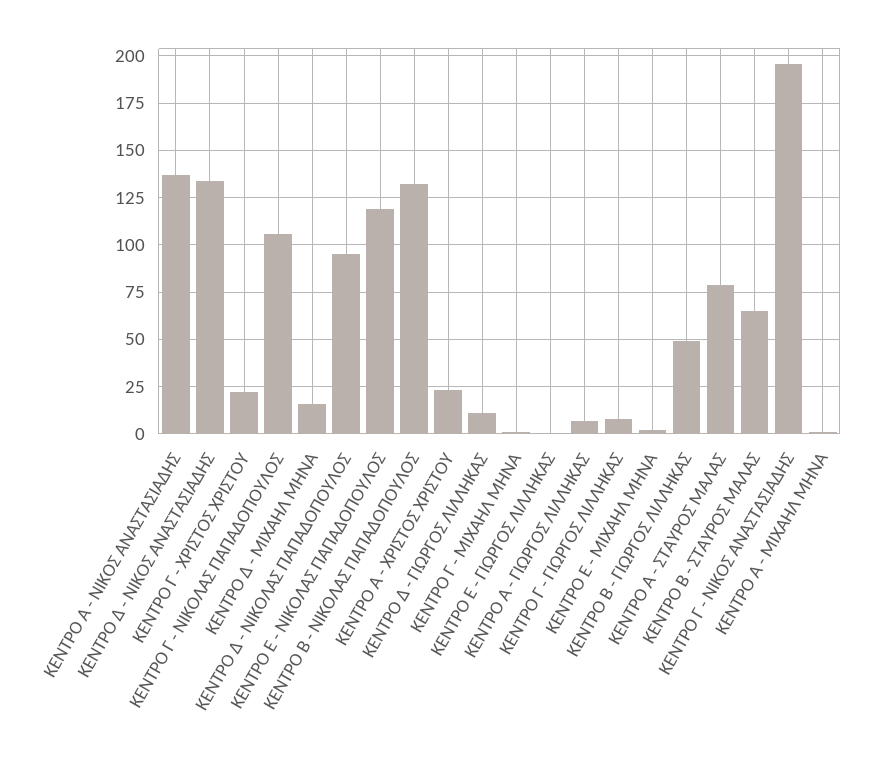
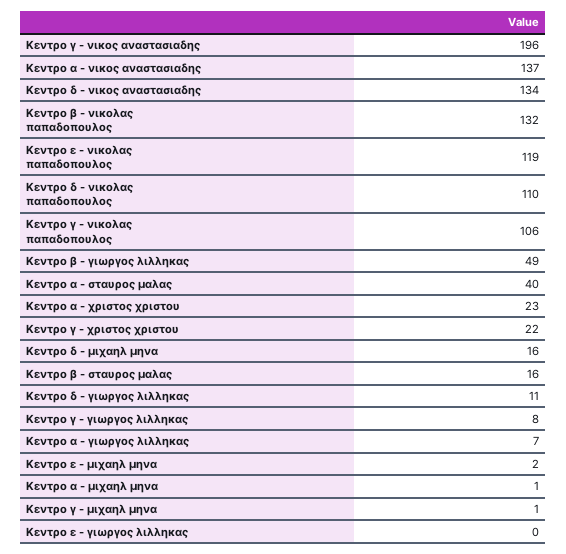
  {
    "ΚΕΝΤΡΟ Α - ΝΙΚΟΣ ΑΝΑΣΤΑΣΙΑΔΗΣ": 137,
    "ΚΕΝΤΡΟ Δ - ΝΙΚΟΣ ΑΝΑΣΤΑΣΙΑΔΗΣ": 134,
    "ΚΕΝΤΡΟ Γ - ΧΡΙΣΤΟΣ ΧΡΙΣΤΟΥ": 22,
    "ΚΕΝΤΡΟ Γ - ΝΙΚΟΛΑΣ ΠΑΠΑΔΟΠΟΥΛΟΣ": 106,
    "ΚΕΝΤΡΟ Δ - ΜΙΧΑΗΛ ΜΗΝΑ": 16,
-   "ΚΕΝΤΡΟ Δ - ΝΙΚΟΛΑΣ ΠΑΠΑΔΟΠΟΥΛΟΣ": 95,
+   "ΚΕΝΤΡΟ Δ - ΝΙΚΟΛΑΣ ΠΑΠΑΔΟΠΟΥΛΟΣ": 110,
    "ΚΕΝΤΡΟ Ε - ΝΙΚΟΛΑΣ ΠΑΠΑΔΟΠΟΥΛΟΣ": 119,
    "ΚΕΝΤΡΟ Β - ΝΙΚΟΛΑΣ ΠΑΠΑΔΟΠΟΥΛΟΣ": 132,
    "ΚΕΝΤΡΟ Α - ΧΡΙΣΤΟΣ ΧΡΙΣΤΟΥ": 23,
    "ΚΕΝΤΡΟ Δ - ΓΙΩΡΓΟΣ ΛΙΛΛΗΚΑΣ": 11,
    "ΚΕΝΤΡΟ Γ - ΜΙΧΑΗΛ ΜΗΝΑ": 1,
    "ΚΕΝΤΡΟ Ε - ΓΙΩΡΓΟΣ ΛΙΛΛΗΚΑΣ": 0,
    "ΚΕΝΤΡΟ Α - ΓΙΩΡΓΟΣ ΛΙΛΛΗΚΑΣ": 7,
    "ΚΕΝΤΡΟ Γ - ΓΙΩΡΓΟΣ ΛΙΛΛΗΚΑΣ": 8,
    "ΚΕΝΤΡΟ Ε - ΜΙΧΑΗΛ ΜΗΝΑ": 2,
    "ΚΕΝΤΡΟ Β - ΓΙΩΡΓΟΣ ΛΙΛΛΗΚΑΣ": 49,
-   "ΚΕΝΤΡΟ Α - ΣΤΑΥΡΟΣ ΜΑΛΑΣ": 80,
+   "ΚΕΝΤΡΟ Α - ΣΤΑΥΡΟΣ ΜΑΛΑΣ": 40,
-   "ΚΕΝΤΡΟ Β - ΣΤΑΥΡΟΣ ΜΑΛΑΣ": 65,
+   "ΚΕΝΤΡΟ Β - ΣΤΑΥΡΟΣ ΜΑΛΑΣ": 16,
    "ΚΕΝΤΡΟ Γ - ΝΙΚΟΣ ΑΝΑΣΤΑΣΙΑΔΗΣ": 196,
    "ΚΕΝΤΡΟ Α - ΜΙΧΑΗΛ ΜΗΝΑ": 1
  }

